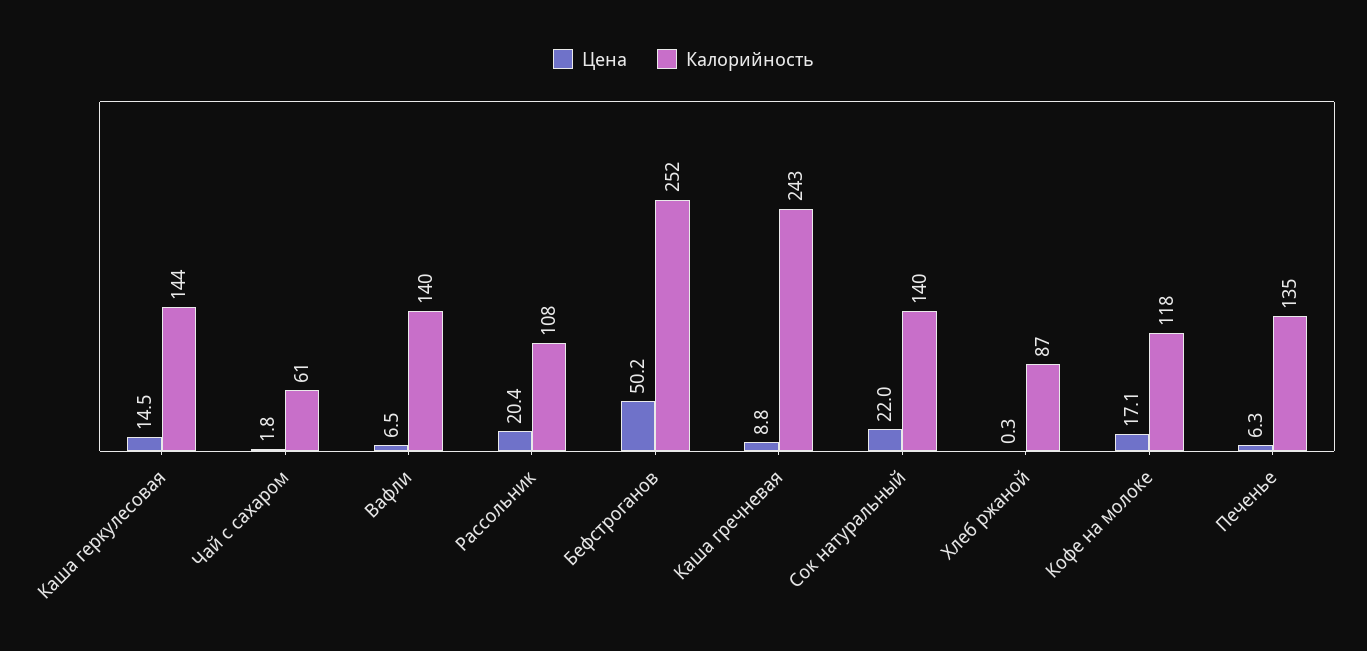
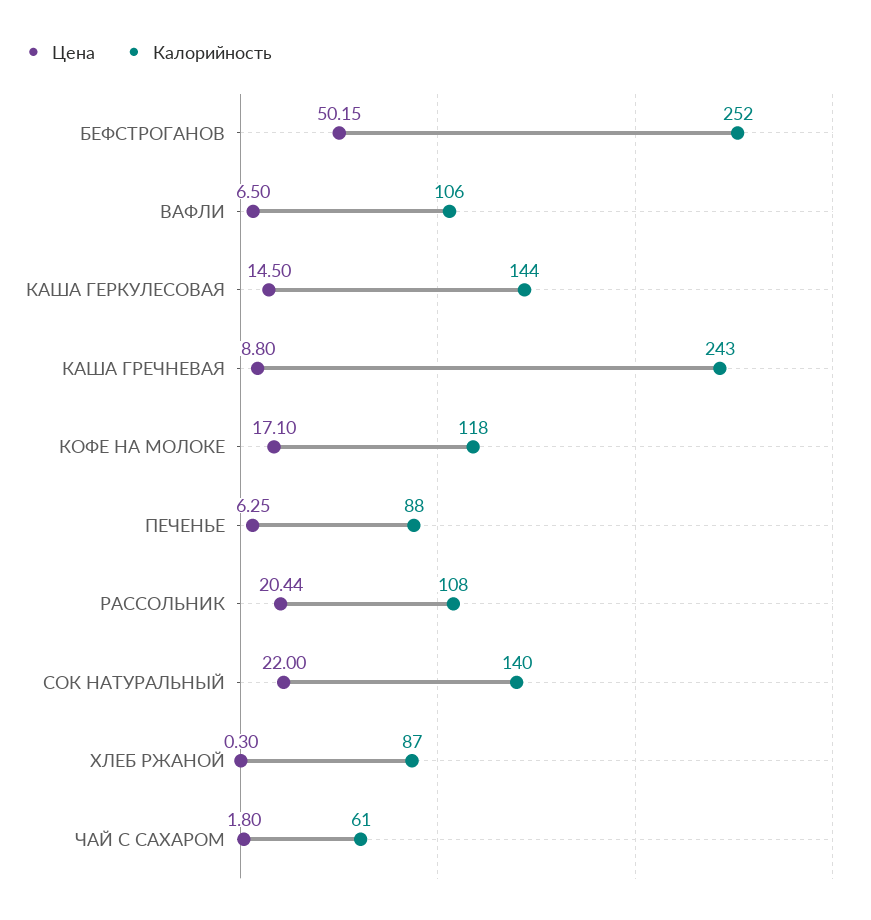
  {
    "Цена": {
      "Каша геркулесовая": 14.5,
      "Чай с сахаром": 1.8,
      "Вафли": 6.5,
      "Рассольник": 20.44,
      "Бефстроганов": 50.15,
      "Каша гречневая": 8.8,
      "Сок натуральный": 22,
      "Хлеб ржаной": 0.3,
      "Кофе на молоке": 17.1,
      "Печенье": 6.25
    },
    "Калорийность": {
      "Каша геркулесовая": 144,
      "Чай с сахаром": 61,
-     "Вафли": 140,
+     "Вафли": 106,
      "Рассольник": 108,
      "Бефстроганов": 252,
      "Каша гречневая": 243,
      "Сок натуральный": 140,
      "Хлеб ржаной": 87,
      "Кофе на молоке": 118,
-     "Печенье": 135
+     "Печенье": 88
    }
  }

